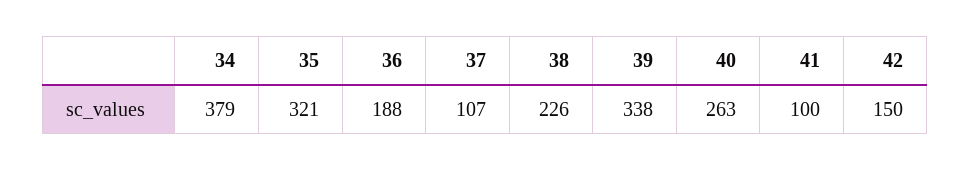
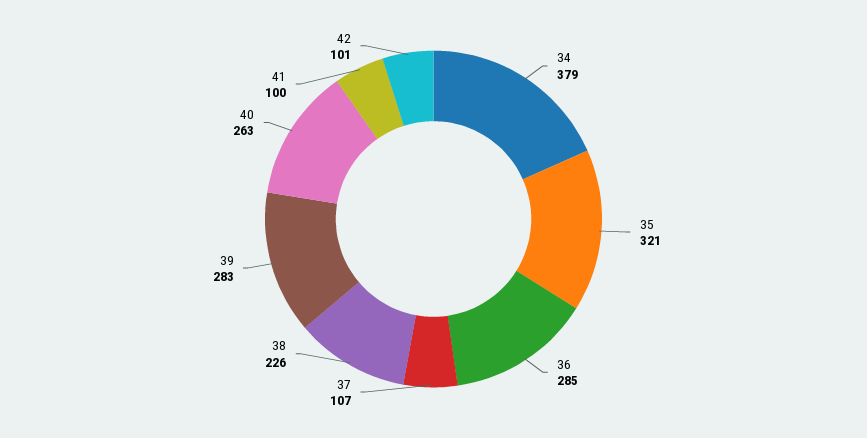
  {
    "34": 379,
    "35": 321,
-   "36": 188,
+   "36": 285,
    "37": 107,
    "38": 226,
-   "39": 338,
+   "39": 283,
    "40": 263,
    "41": 100,
-   "42": 150
+   "42": 101
  }

